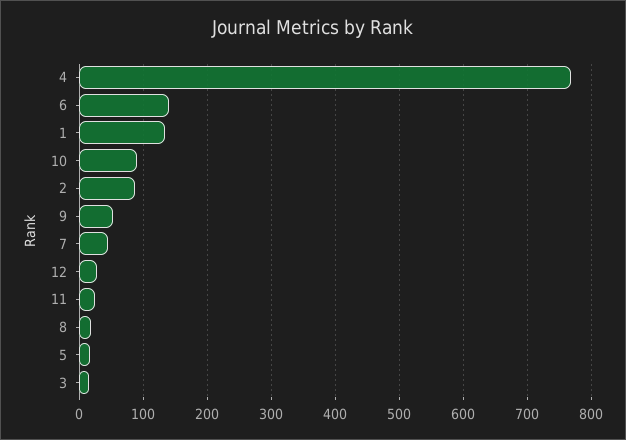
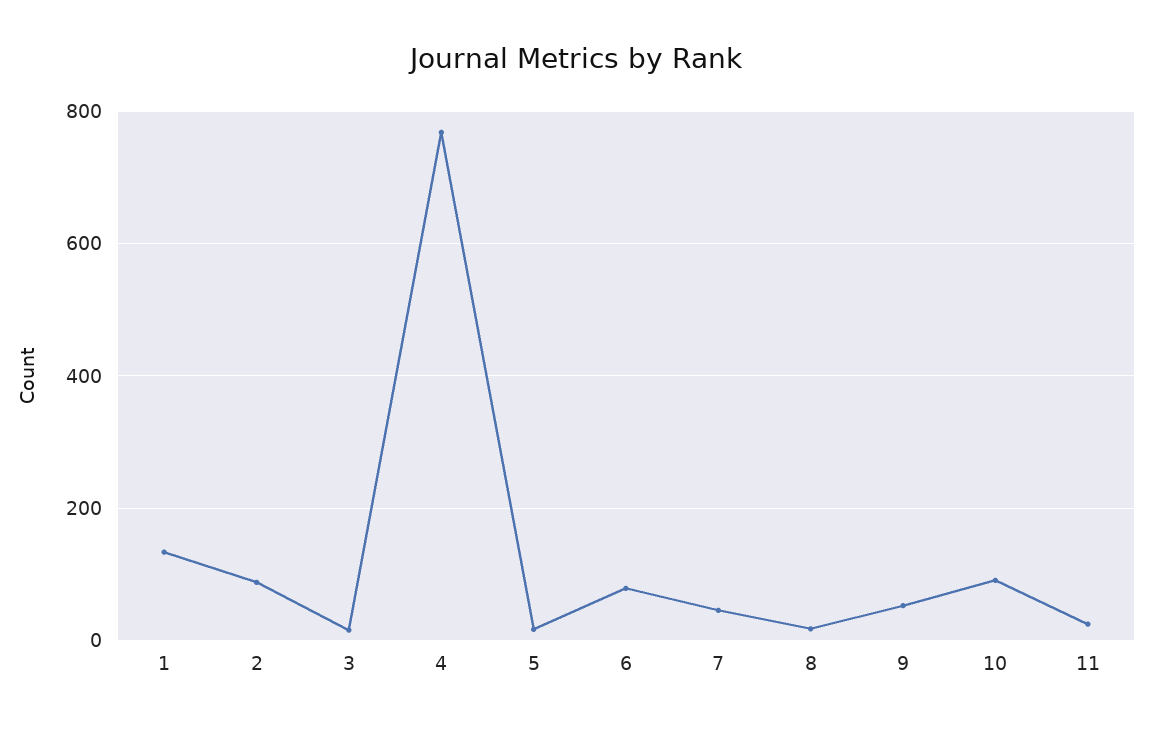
  {
    "4": 770,
-   "6": 140,
+   "6": 80,
    "1": 130,
    "10": 90,
    "2": 90,
    "9": 50,
    "7": 50,
-   "12": 30,
    "11": 30,
    "8": 20,
    "5": 20,
    "3": 20
  }

